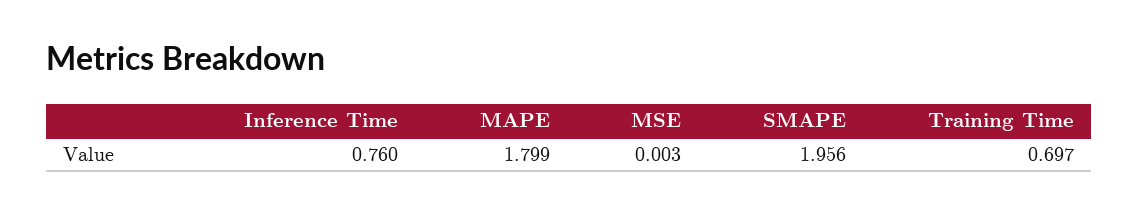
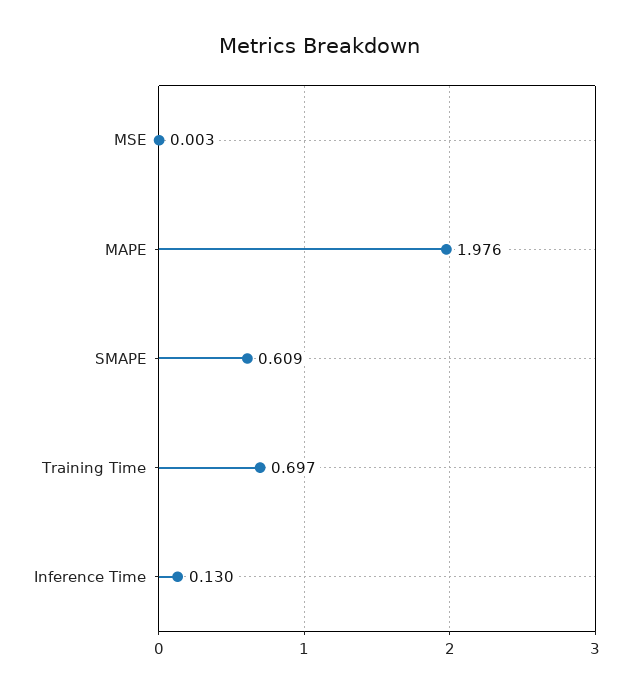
  {
-   "Inference Time": 0.76,
+   "Inference Time": 0.13,
-   "MAPE": 1.799,
+   "MAPE": 1.976,
    "MSE": 0.003,
-   "SMAPE": 1.956,
+   "SMAPE": 0.609,
    "Training Time": 0.697
  }

